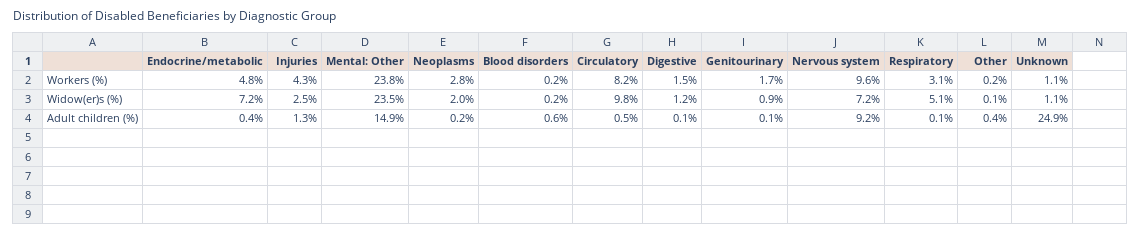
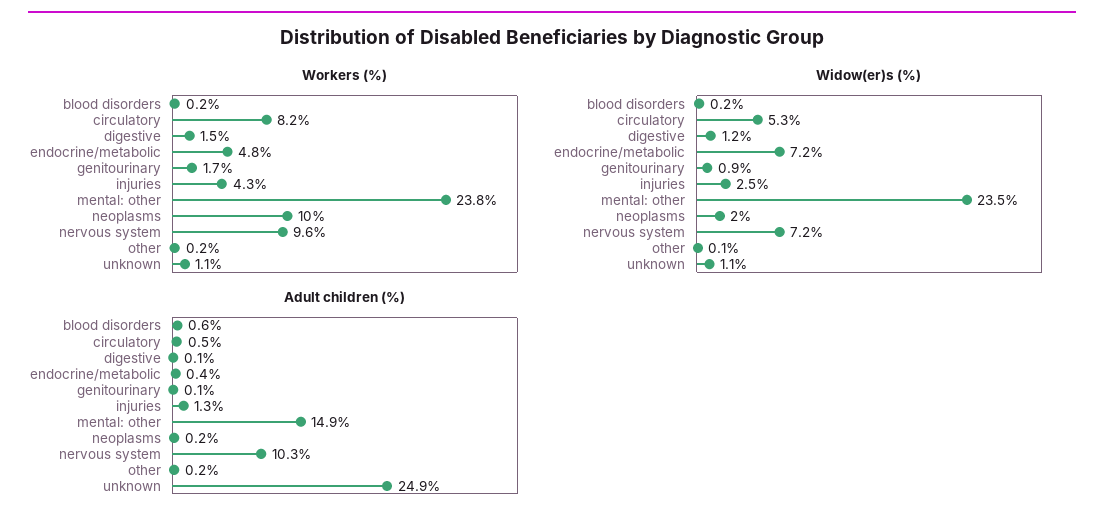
  {
    "Workers (%)": {
      "Endocrine/metabolic": 4.8,
      "Injuries": 4.3,
      "Mental: Other": 23.8,
-     "Neoplasms": 2.8,
+     "Neoplasms": 10,
      "Blood disorders": 0.2,
      "Circulatory": 8.2,
      "Digestive": 1.5,
      "Genitourinary": 1.7,
      "Nervous system": 9.6,
-     "Respiratory": 3.1,
      "Other": 0.2,
      "Unknown": 1.1
    },
    "Widow(er)s (%)": {
      "Endocrine/metabolic": 7.2,
      "Injuries": 2.5,
      "Mental: Other": 23.5,
      "Neoplasms": 2,
      "Blood disorders": 0.2,
-     "Circulatory": 9.8,
+     "Circulatory": 5.3,
      "Digestive": 1.2,
      "Genitourinary": 0.9,
      "Nervous system": 7.2,
-     "Respiratory": 5.1,
      "Other": 0.1,
      "Unknown": 1.1
    },
    "Adult children (%)": {
      "Endocrine/metabolic": 0.4,
      "Injuries": 1.3,
      "Mental: Other": 14.9,
      "Neoplasms": 0.2,
      "Blood disorders": 0.6,
      "Circulatory": 0.5,
      "Digestive": 0.1,
      "Genitourinary": 0.1,
-     "Nervous system": 9.2,
+     "Nervous system": 10.3,
-     "Respiratory": 0.1,
-     "Other": 0.4,
+     "Other": 0.2,
      "Unknown": 24.9
    }
  }

